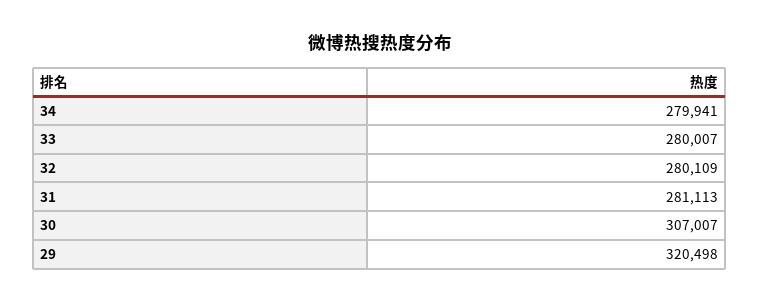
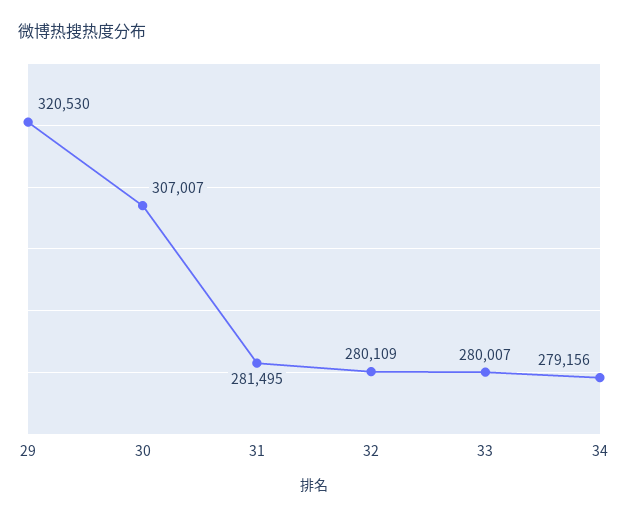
  {
-   "34": 279941,
+   "34": 279156,
    "33": 280007,
    "32": 280109,
-   "31": 281113,
+   "31": 281495,
    "30": 307007,
-   "29": 320498
+   "29": 320530
  }

